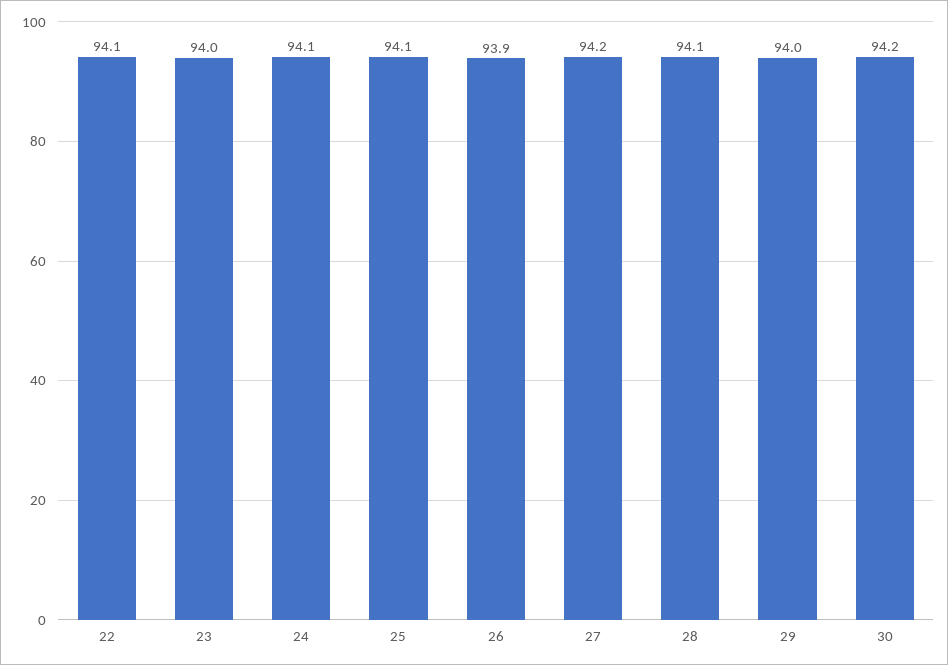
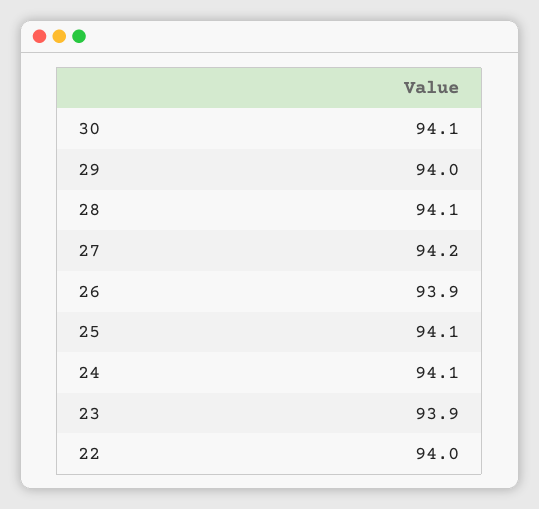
  {
-   "22": 94.1,
+   "22": 94,
-   "23": 94,
+   "23": 93.9,
    "24": 94.1,
    "25": 94.1,
    "26": 93.9,
    "27": 94.2,
    "28": 94.1,
    "29": 94,
-   "30": 94.2
+   "30": 94.1
  }

